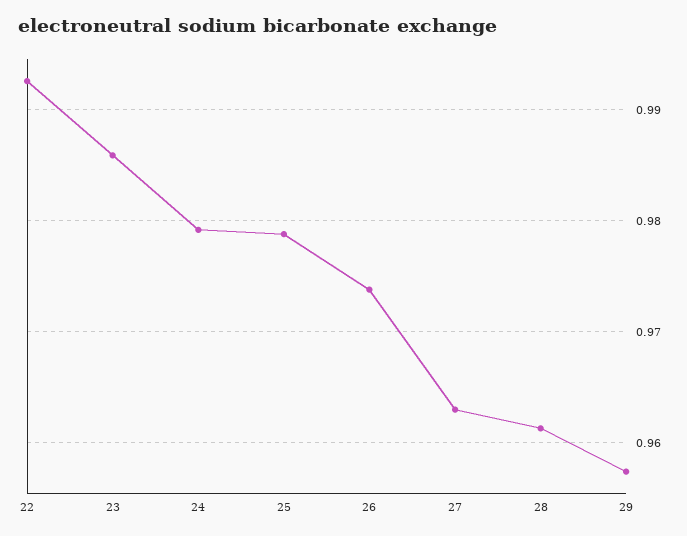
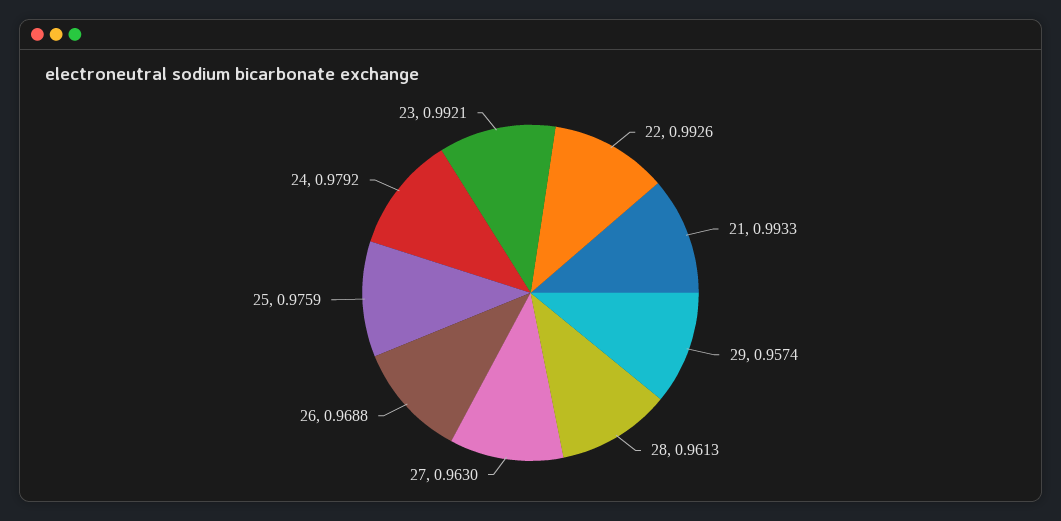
  {
    "22": 0.9926,
-   "23": 0.986,
+   "23": 0.9921,
    "24": 0.9792,
-   "25": 0.979,
+   "25": 0.9759,
-   "26": 0.974,
+   "26": 0.9688,
    "27": 0.963,
    "28": 0.9613,
-   "29": 0.9574
+   "29": 0.9574,
+   "21": 0.9933
  }

